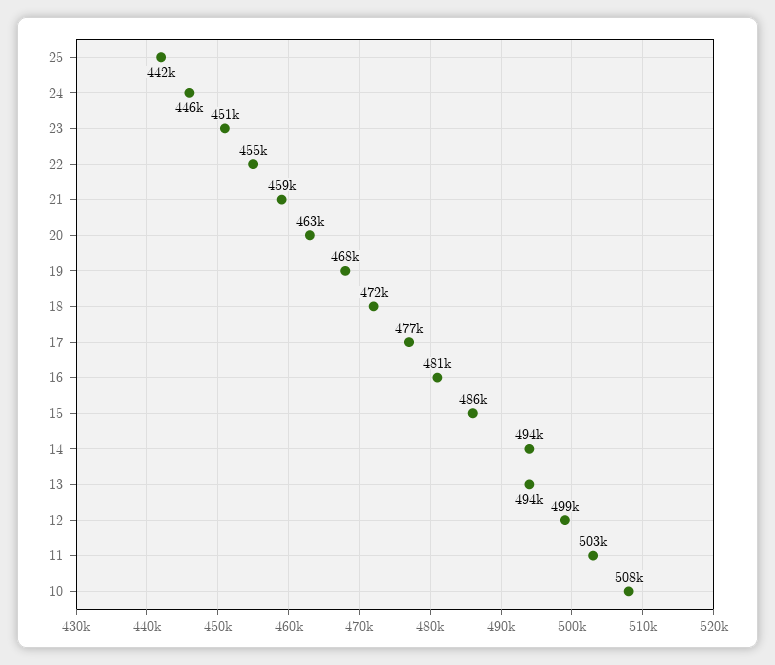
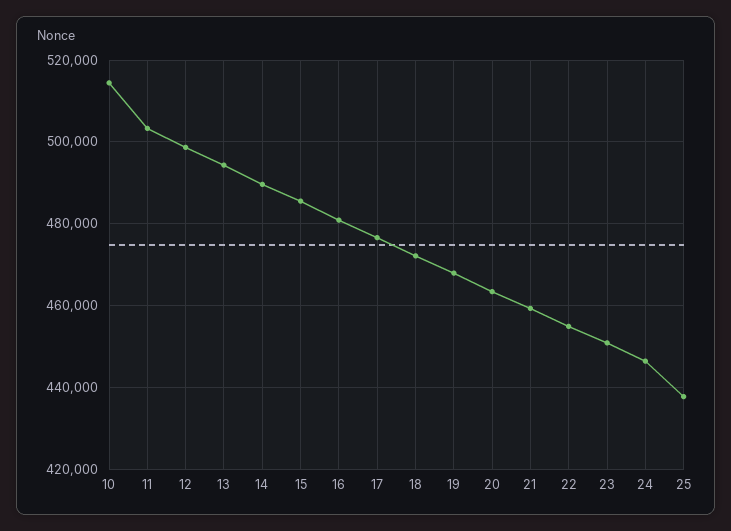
  {
-   "25": 442000,
+   "25": 438000,
    "24": 446000,
    "23": 451000,
    "22": 455000,
    "21": 459000,
    "20": 463000,
    "19": 468000,
    "18": 472000,
    "17": 477000,
    "16": 481000,
    "15": 486000,
-   "14": 494000,
+   "14": 490000,
    "13": 494000,
    "12": 499000,
    "11": 503000,
-   "10": 508000
+   "10": 514000
  }

